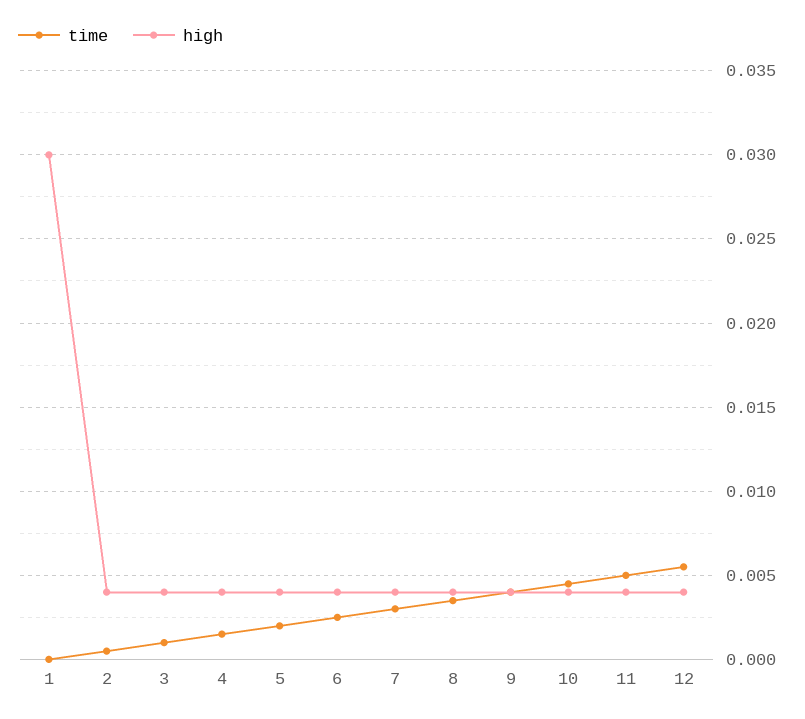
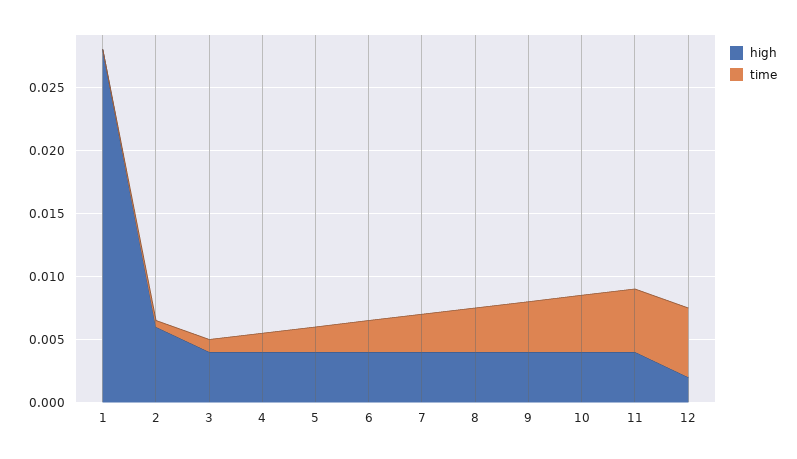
  {
    "time": {
      "1": 0,
      "2": 0.0005,
      "3": 0.001,
      "4": 0.0015,
      "5": 0.002,
      "6": 0.0025,
      "7": 0.003,
      "8": 0.0035,
      "9": 0.004,
      "10": 0.0045,
      "11": 0.005,
      "12": 0.0055
    },
    "high": {
-     "1": 0.03,
+     "1": 0.028,
-     "2": 0.004,
+     "2": 0.006,
      "3": 0.004,
      "4": 0.004,
      "5": 0.004,
      "6": 0.004,
      "7": 0.004,
      "8": 0.004,
      "9": 0.004,
      "10": 0.004,
      "11": 0.004,
-     "12": 0.004
+     "12": 0.002
    }
  }

